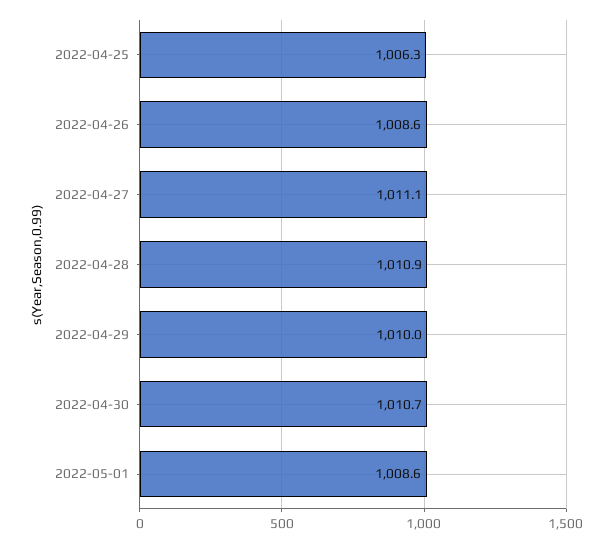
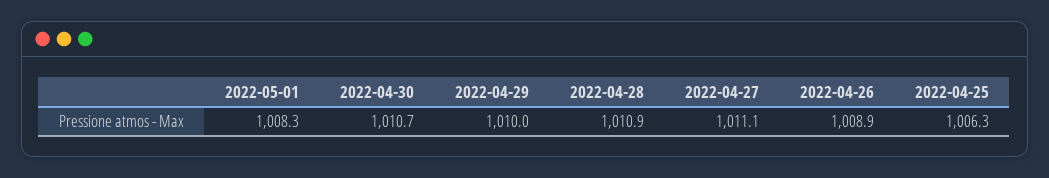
  {
    "2022-04-25": 1006.3,
-   "2022-04-26": 1008.6,
+   "2022-04-26": 1008.9,
    "2022-04-27": 1011.1,
    "2022-04-28": 1010.9,
    "2022-04-29": 1010,
    "2022-04-30": 1010.7,
-   "2022-05-01": 1008.6
+   "2022-05-01": 1008.3
  }

